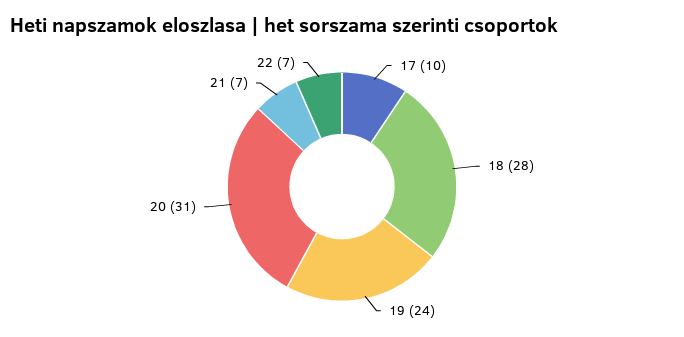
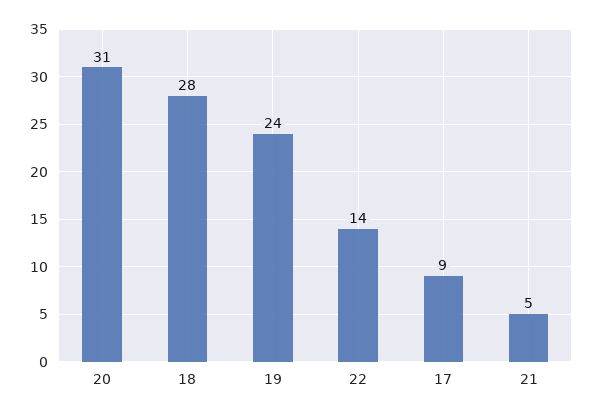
  {
-   "17": 10,
+   "17": 9,
    "18": 28,
    "19": 24,
    "20": 31,
-   "21": 7,
+   "21": 5,
-   "22": 7
+   "22": 14
  }

